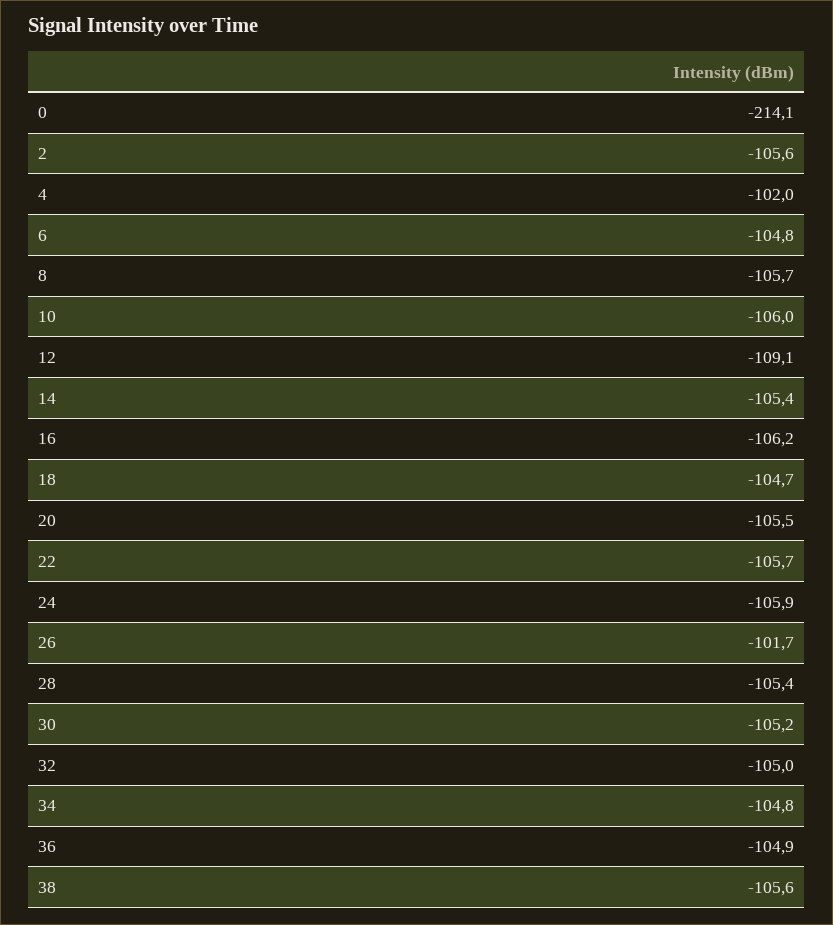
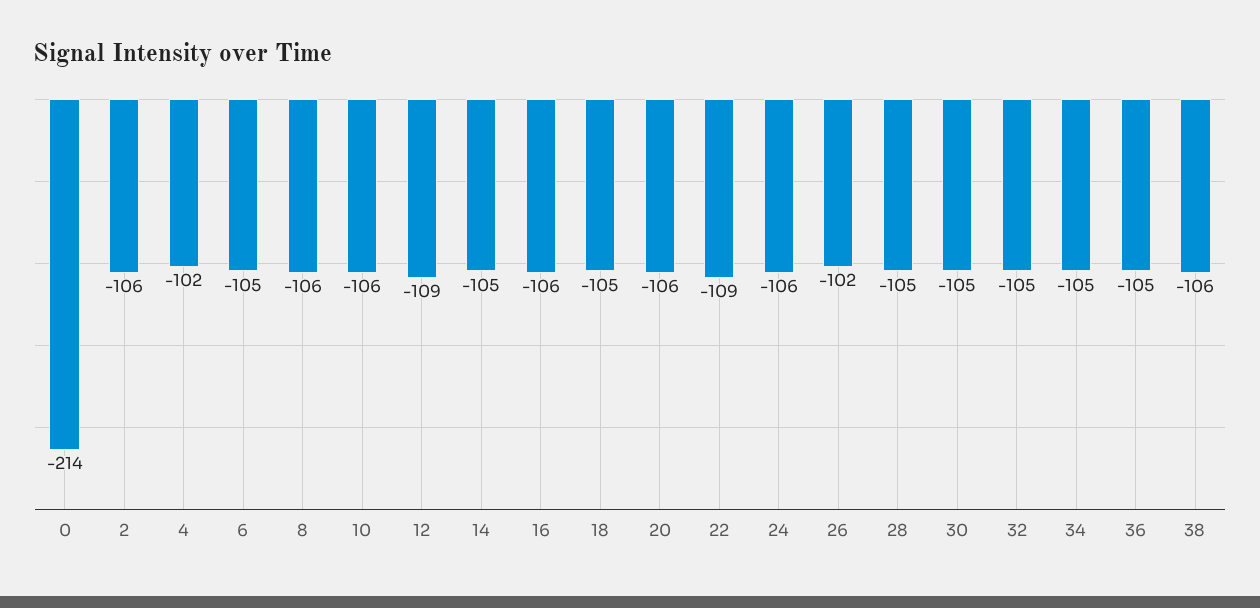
  {
    "0": -214.1,
    "2": -105.6,
    "4": -102,
    "6": -104.8,
    "8": -105.7,
    "10": -106,
    "12": -109.1,
    "14": -105.4,
    "16": -106.2,
    "18": -104.7,
    "20": -105.5,
-   "22": -105.7,
+   "22": -109,
    "24": -105.9,
    "26": -101.7,
    "28": -105.4,
    "30": -105.2,
    "32": -105,
    "34": -104.8,
    "36": -104.9,
    "38": -105.6
  }

